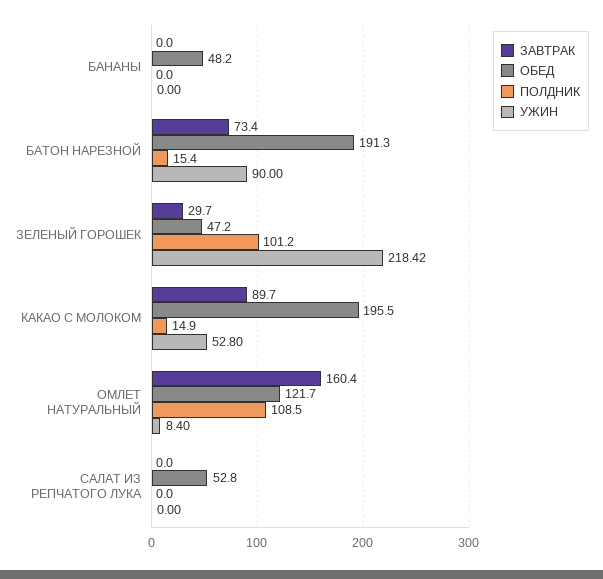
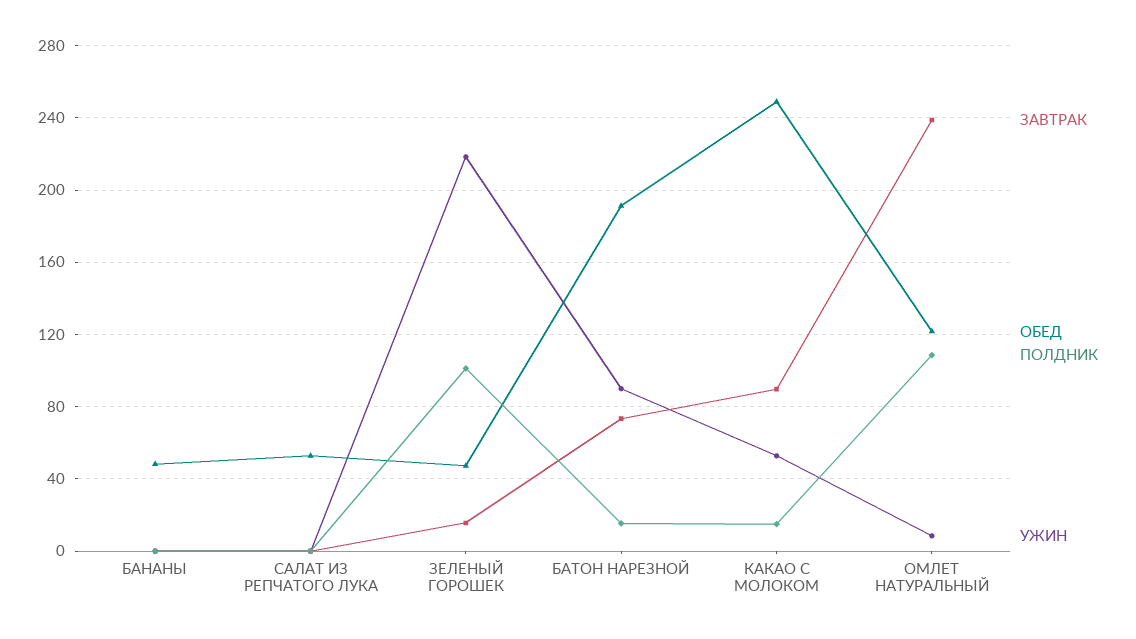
  {
    "ЗАВТРАК": {
      "БАНАНЫ": 0,
      "БАТОН НАРЕЗНОЙ": 73.4,
-     "ЗЕЛЕНЫЙ ГОРОШЕК": 29.7,
+     "ЗЕЛЕНЫЙ ГОРОШЕК": 15,
      "КАКАО С МОЛОКОМ": 89.7,
-     "ОМЛЕТ НАТУРАЛЬНЫЙ": 160.4,
+     "ОМЛЕТ НАТУРАЛЬНЫЙ": 240,
      "САЛАТ ИЗ РЕПЧАТОГО ЛУКА": 0
    },
    "ОБЕД": {
      "БАНАНЫ": 48.2,
      "БАТОН НАРЕЗНОЙ": 191.3,
      "ЗЕЛЕНЫЙ ГОРОШЕК": 47.2,
-     "КАКАО С МОЛОКОМ": 195.5,
+     "КАКАО С МОЛОКОМ": 250,
      "ОМЛЕТ НАТУРАЛЬНЫЙ": 121.7,
      "САЛАТ ИЗ РЕПЧАТОГО ЛУКА": 52.8
    },
    "ПОЛДНИК": {
      "БАНАНЫ": 0,
      "БАТОН НАРЕЗНОЙ": 15.4,
      "ЗЕЛЕНЫЙ ГОРОШЕК": 101.2,
      "КАКАО С МОЛОКОМ": 14.9,
      "ОМЛЕТ НАТУРАЛЬНЫЙ": 108.5,
      "САЛАТ ИЗ РЕПЧАТОГО ЛУКА": 0
    },
    "УЖИН": {
      "БАНАНЫ": 0,
      "БАТОН НАРЕЗНОЙ": 90,
      "ЗЕЛЕНЫЙ ГОРОШЕК": 218.42,
      "КАКАО С МОЛОКОМ": 52.8,
      "ОМЛЕТ НАТУРАЛЬНЫЙ": 8.4,
      "САЛАТ ИЗ РЕПЧАТОГО ЛУКА": 0
    }
  }

